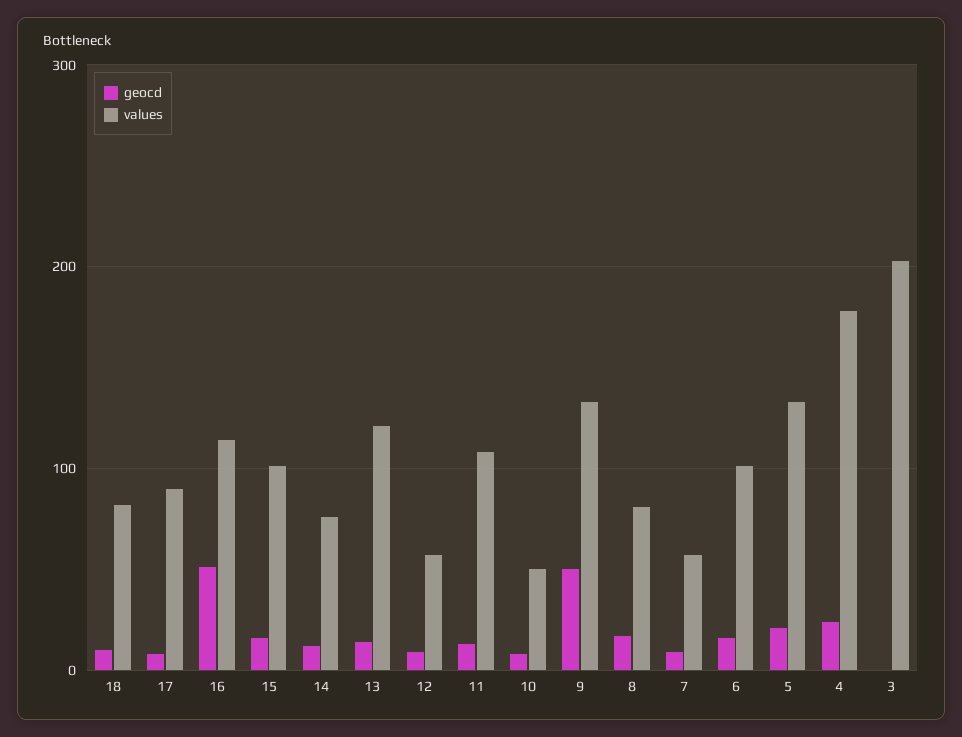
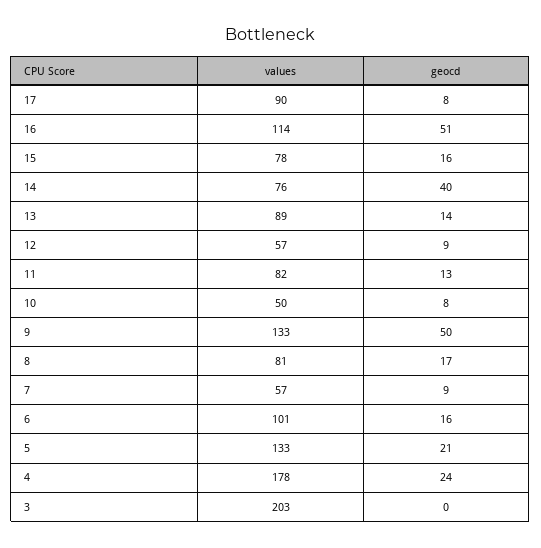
  {
    "geocd": {
-     "18": 10,
      "17": 8,
      "16": 51,
      "15": 16,
-     "14": 10,
+     "14": 40,
      "13": 14,
      "12": 9,
      "11": 13,
      "10": 8,
      "9": 50,
      "8": 17,
      "7": 9,
      "6": 16,
      "5": 21,
      "4": 24,
      "3": 0
    },
    "values": {
-     "18": 80,
      "17": 90,
      "16": 114,
-     "15": 100,
+     "15": 78,
      "14": 76,
-     "13": 120,
+     "13": 89,
      "12": 57,
-     "11": 110,
+     "11": 82,
      "10": 50,
      "9": 133,
      "8": 81,
      "7": 57,
      "6": 101,
      "5": 133,
      "4": 178,
      "3": 203
    }
  }

